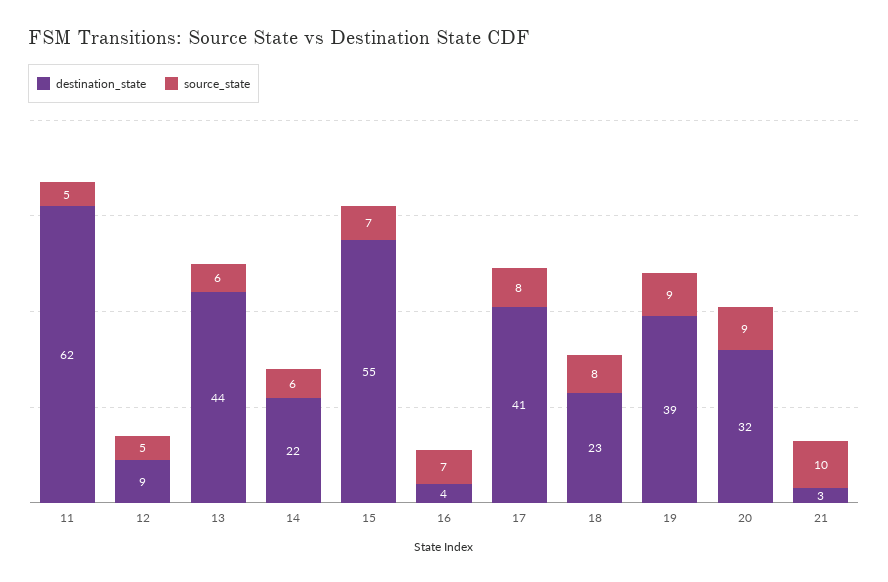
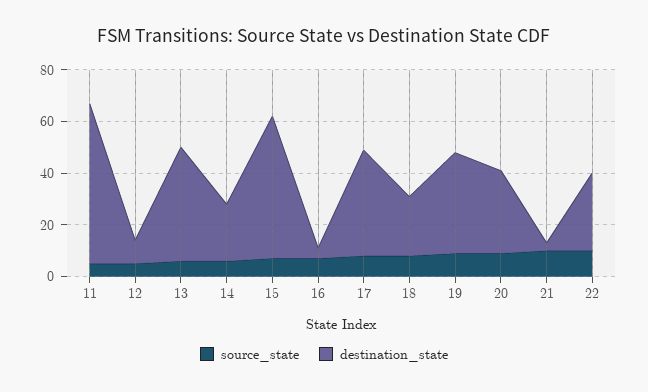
  {
    "destination_state": {
      "11": 62,
      "12": 9,
      "13": 44,
      "14": 22,
      "15": 55,
      "16": 4,
      "17": 41,
      "18": 23,
      "19": 39,
      "20": 32,
-     "21": 3
+     "21": 3,
+     "22": 30
    },
    "source_state": {
      "11": 5,
      "12": 5,
      "13": 6,
      "14": 6,
      "15": 7,
      "16": 7,
      "17": 8,
      "18": 8,
      "19": 9,
      "20": 9,
-     "21": 10
+     "21": 10,
+     "22": 10
    }
  }

